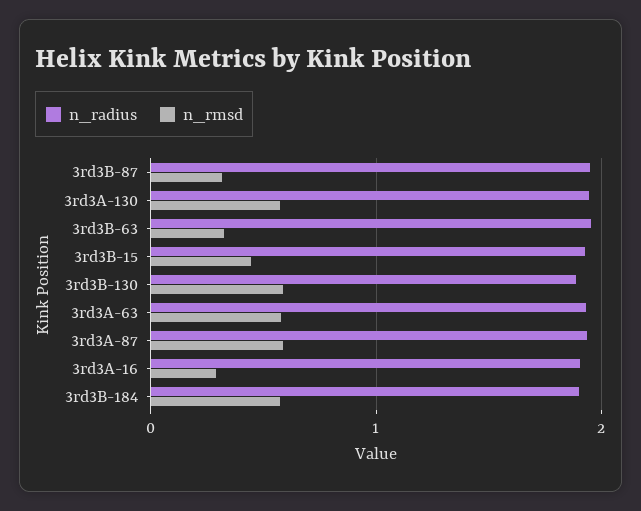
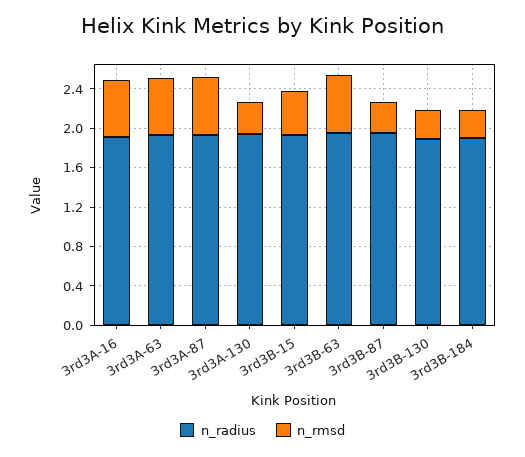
  {
    "n_radius": {
      "3rd3B-87": 2,
      "3rd3A-130": 1.9,
      "3rd3B-63": 2,
      "3rd3B-15": 1.9,
      "3rd3B-130": 1.9,
      "3rd3A-63": 1.9,
      "3rd3A-87": 1.9,
      "3rd3A-16": 1.9,
      "3rd3B-184": 1.9
    },
    "n_rmsd": {
      "3rd3B-87": 0.3,
-     "3rd3A-130": 0.6,
+     "3rd3A-130": 0.3,
-     "3rd3B-63": 0.3,
+     "3rd3B-63": 0.6,
      "3rd3B-15": 0.4,
-     "3rd3B-130": 0.6,
+     "3rd3B-130": 0.3,
      "3rd3A-63": 0.6,
      "3rd3A-87": 0.6,
-     "3rd3A-16": 0.3,
+     "3rd3A-16": 0.6,
-     "3rd3B-184": 0.6
+     "3rd3B-184": 0.3
    }
  }

